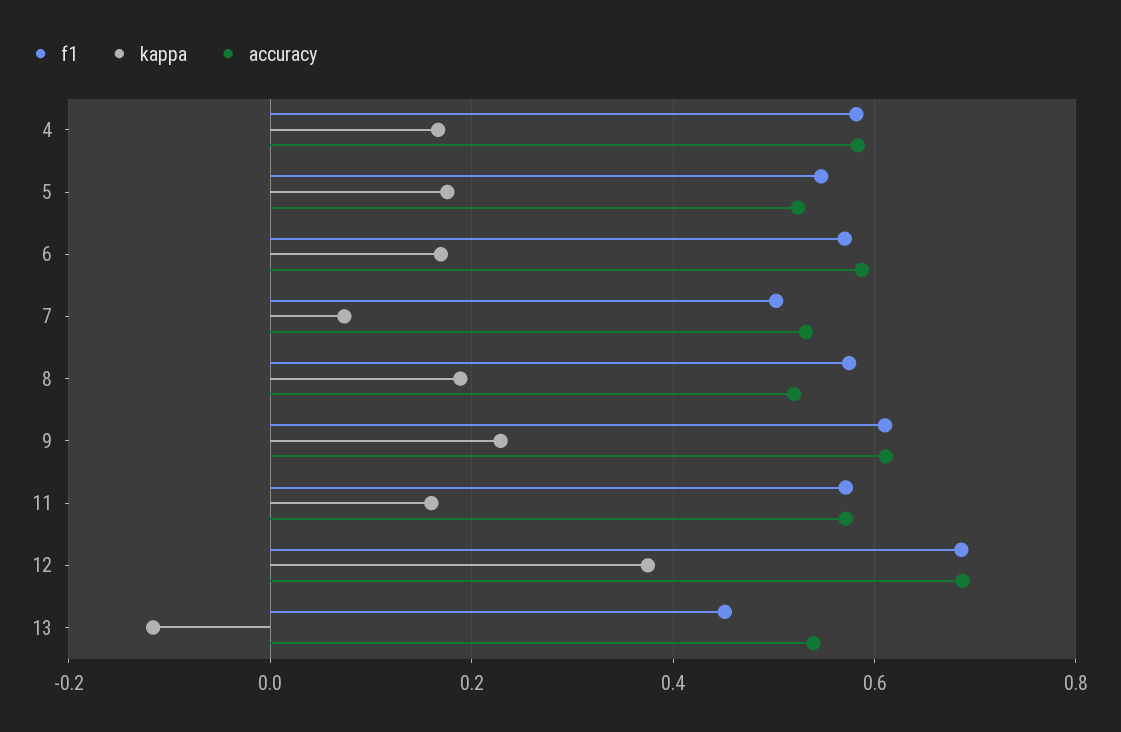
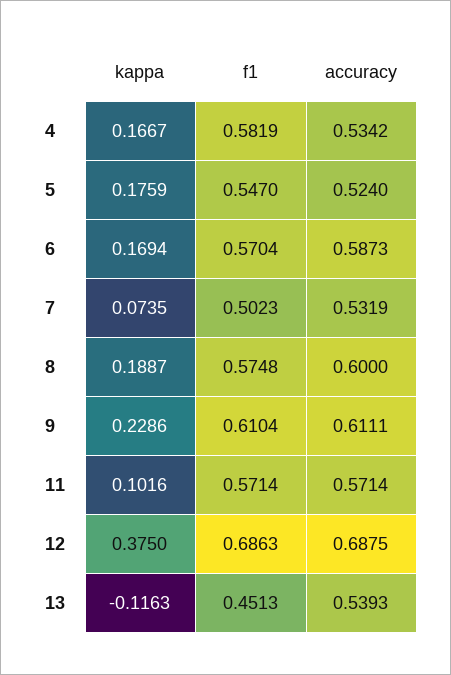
  {
    "f1": {
      "4": 0.5819,
      "5": 0.547,
      "6": 0.5704,
      "7": 0.5023,
      "8": 0.5748,
      "9": 0.6104,
      "11": 0.5714,
      "12": 0.6863,
      "13": 0.4513
    },
    "kappa": {
      "4": 0.1667,
      "5": 0.1759,
      "6": 0.1694,
      "7": 0.0735,
      "8": 0.1887,
      "9": 0.2286,
-     "11": 0.16,
+     "11": 0.1016,
      "12": 0.375,
      "13": -0.1163
    },
    "accuracy": {
-     "4": 0.58,
+     "4": 0.5342,
      "5": 0.524,
      "6": 0.5873,
      "7": 0.5319,
-     "8": 0.52,
+     "8": 0.6,
      "9": 0.6111,
      "11": 0.5714,
      "12": 0.6875,
      "13": 0.5393
    }
  }

